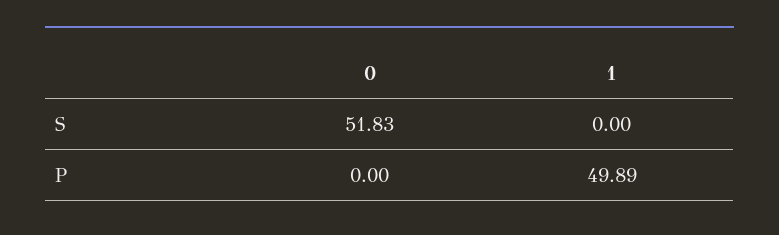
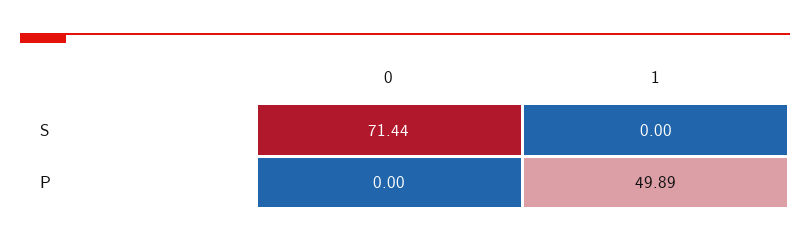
  {
    "0": {
-     "S": 51.83,
+     "S": 71.44,
      "P": 0
    },
    "1": {
      "S": 0,
      "P": 49.89
    }
  }

